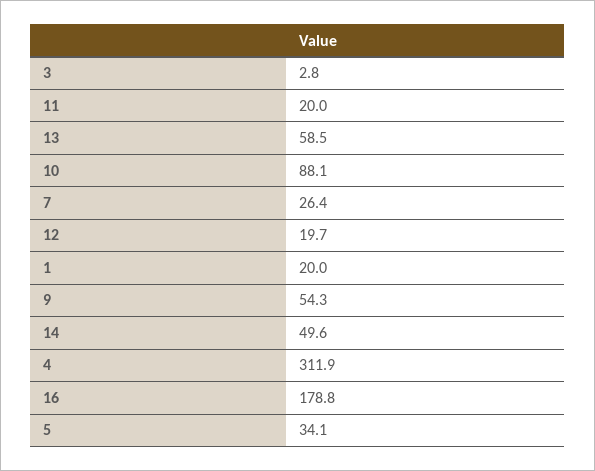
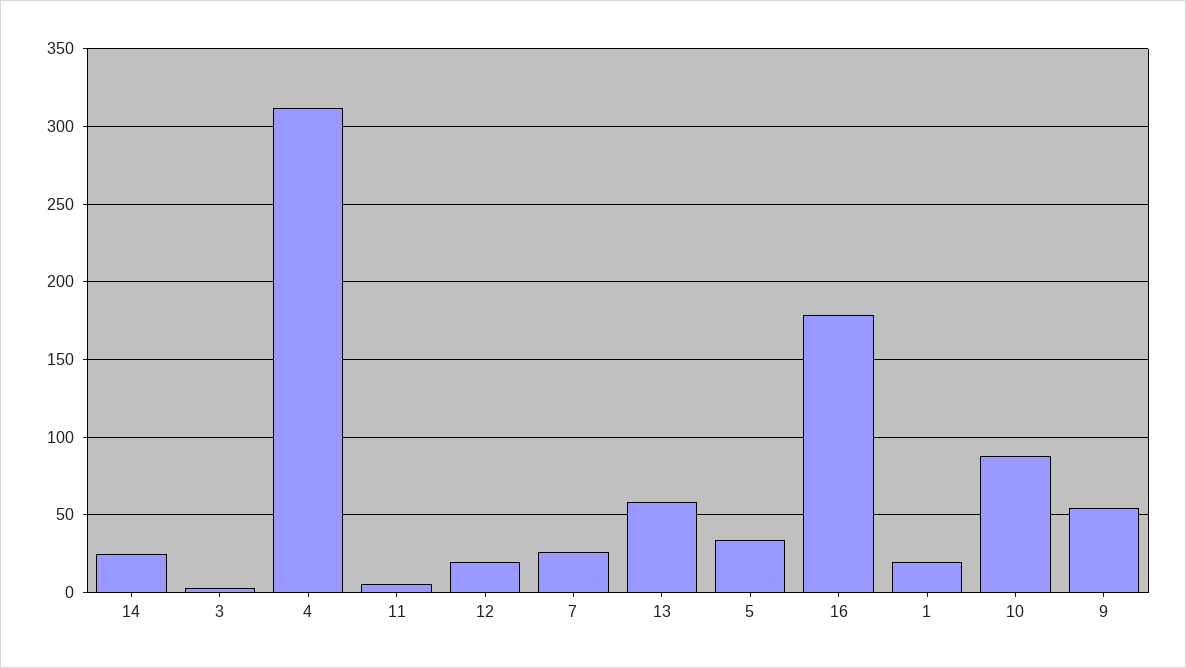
  {
    "3": 2.8,
-   "11": 20,
+   "11": 5,
    "13": 58.5,
    "10": 88.1,
    "7": 26.4,
    "12": 19.7,
    "1": 20,
    "9": 54.3,
-   "14": 49.6,
+   "14": 25,
    "4": 311.9,
    "16": 178.8,
    "5": 34.1
  }

